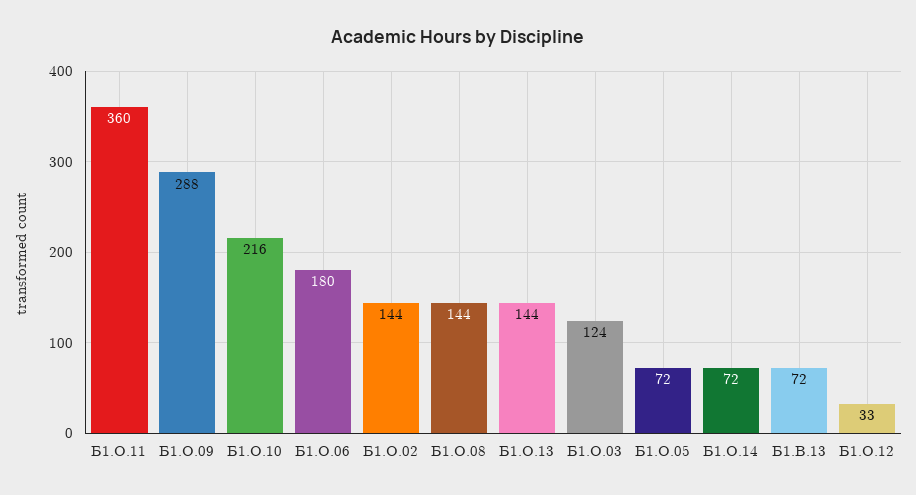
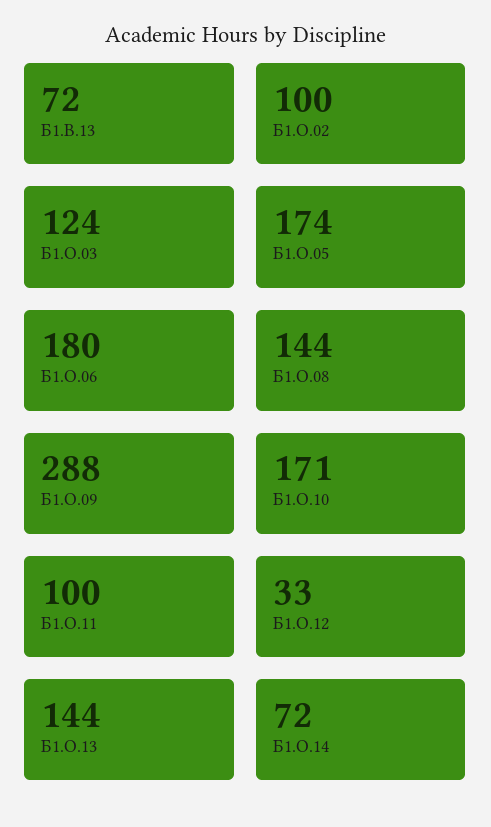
  {
-   "Б1.О.11": 360,
+   "Б1.О.11": 100,
    "Б1.О.09": 288,
-   "Б1.О.10": 216,
+   "Б1.О.10": 171,
    "Б1.О.06": 180,
-   "Б1.О.02": 144,
+   "Б1.О.02": 100,
    "Б1.О.08": 144,
    "Б1.О.13": 144,
    "Б1.О.03": 124,
-   "Б1.О.05": 72,
+   "Б1.О.05": 174,
    "Б1.О.14": 72,
    "Б1.В.13": 72,
    "Б1.О.12": 33
  }

